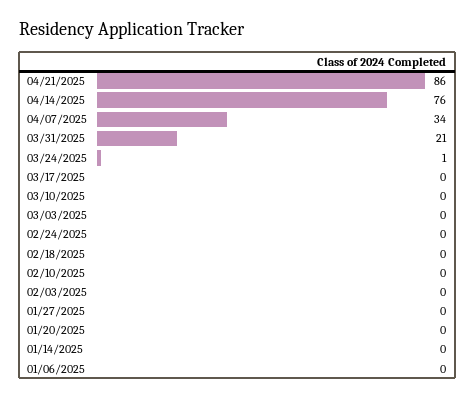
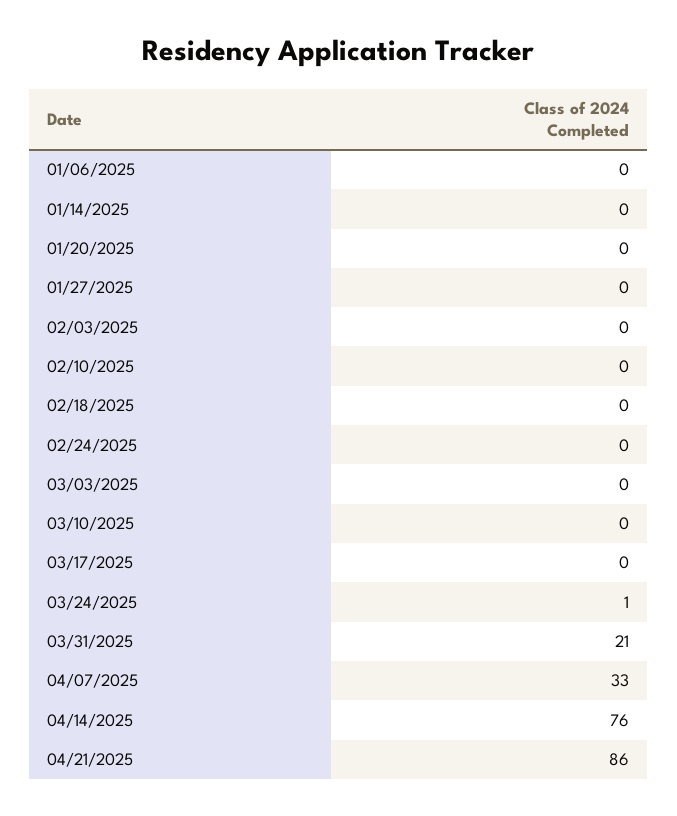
  {
    "04/21/2025": 86,
    "04/14/2025": 76,
-   "04/07/2025": 34,
+   "04/07/2025": 33,
    "03/31/2025": 21,
    "03/24/2025": 1,
    "03/17/2025": 0,
    "03/10/2025": 0,
    "03/03/2025": 0,
    "02/24/2025": 0,
    "02/18/2025": 0,
    "02/10/2025": 0,
    "02/03/2025": 0,
    "01/27/2025": 0,
    "01/20/2025": 0,
    "01/14/2025": 0,
    "01/06/2025": 0
  }

